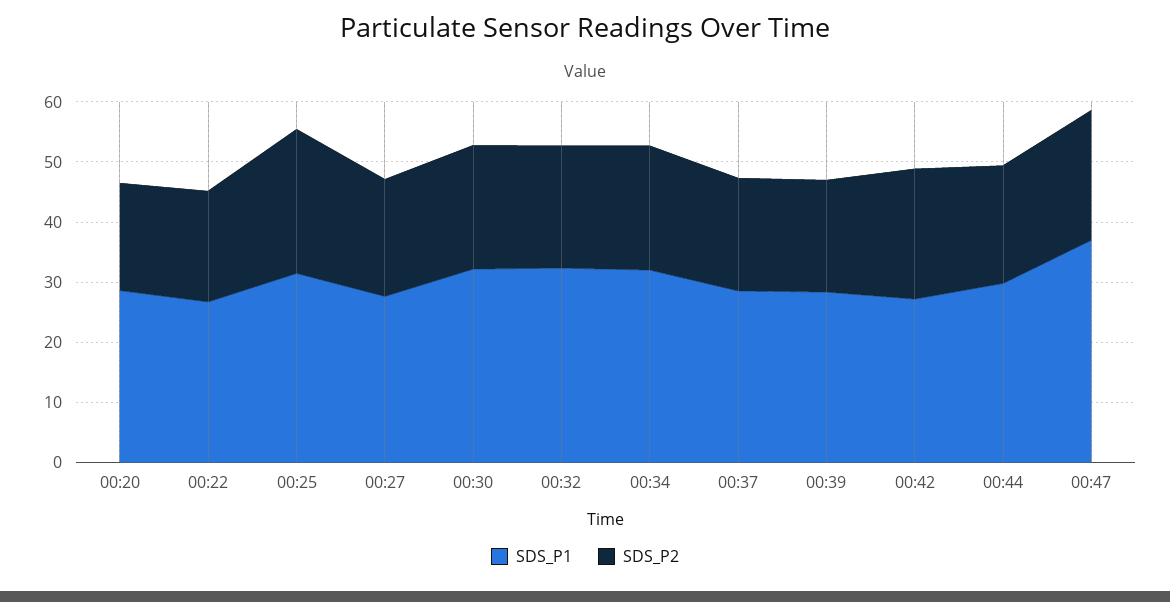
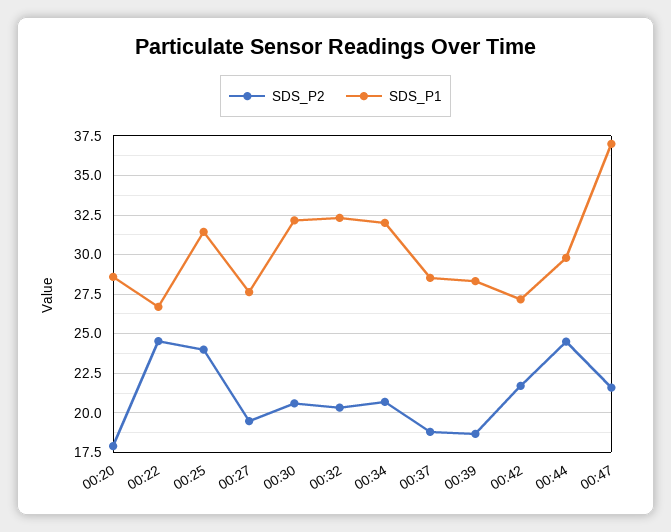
  {
    "SDS_P1": {
      "00:20": 28.5,
      "00:22": 26.5,
      "00:25": 31.5,
      "00:27": 27.5,
      "00:30": 32,
      "00:32": 32.5,
      "00:34": 32,
      "00:37": 28.5,
      "00:39": 28.5,
      "00:42": 27,
      "00:44": 30,
      "00:47": 37
    },
    "SDS_P2": {
      "00:20": 18,
-     "00:22": 18,
+     "00:22": 24.5,
      "00:25": 24,
      "00:27": 19.5,
      "00:30": 20.5,
      "00:32": 20.5,
      "00:34": 20.5,
      "00:37": 19,
      "00:39": 18.5,
      "00:42": 21.5,
-     "00:44": 20,
+     "00:44": 24.5,
      "00:47": 21.5
    }
  }

